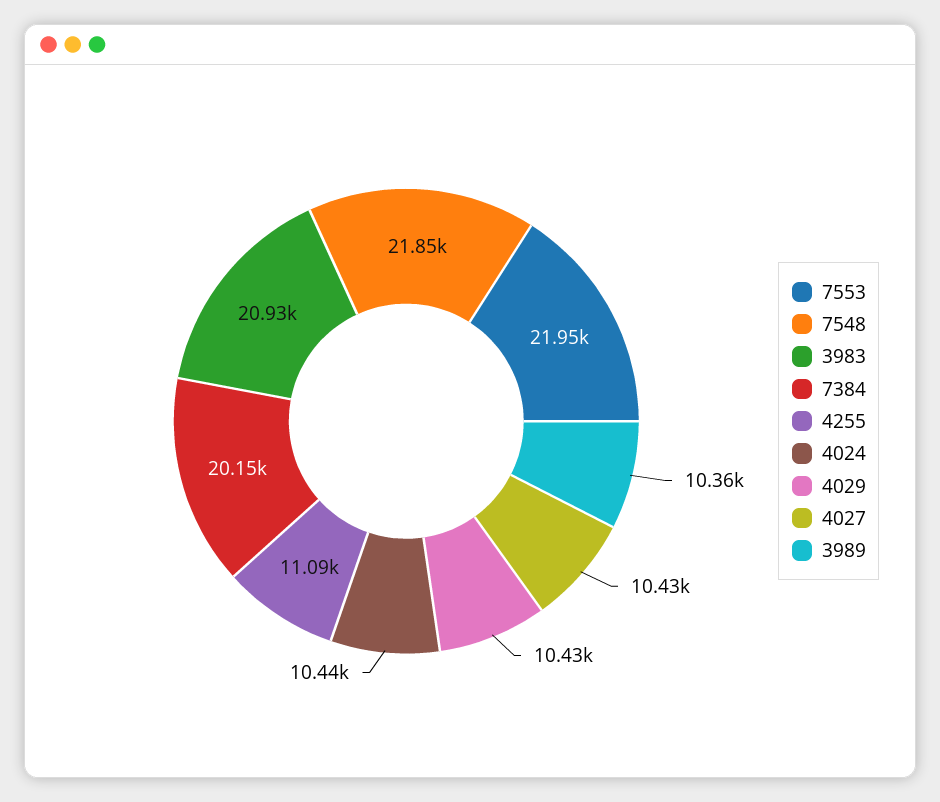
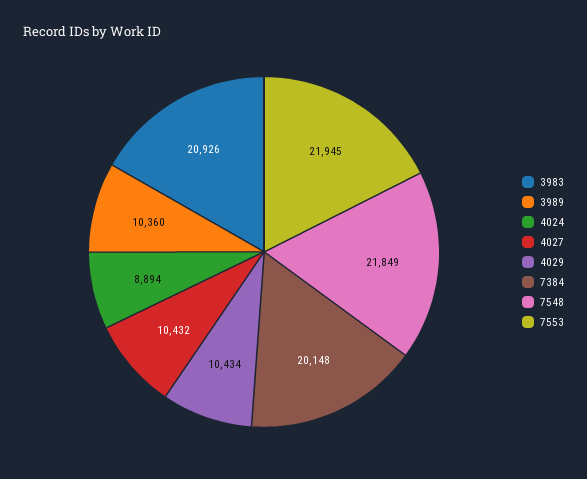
  {
    "7553": 21945,
    "7548": 21849,
    "3983": 20926,
    "7384": 20148,
-   "4255": 11090,
-   "4024": 10440,
+   "4024": 8894,
    "4029": 10434,
    "4027": 10432,
    "3989": 10360
  }

